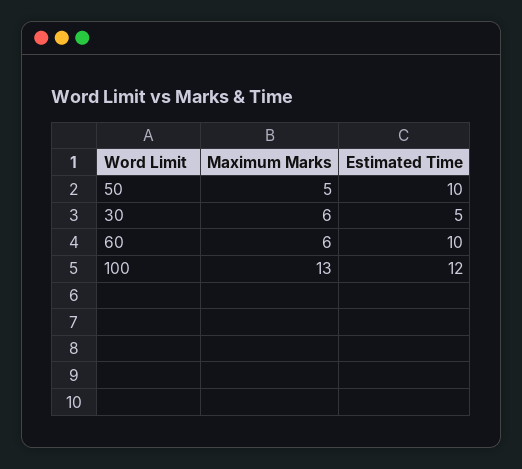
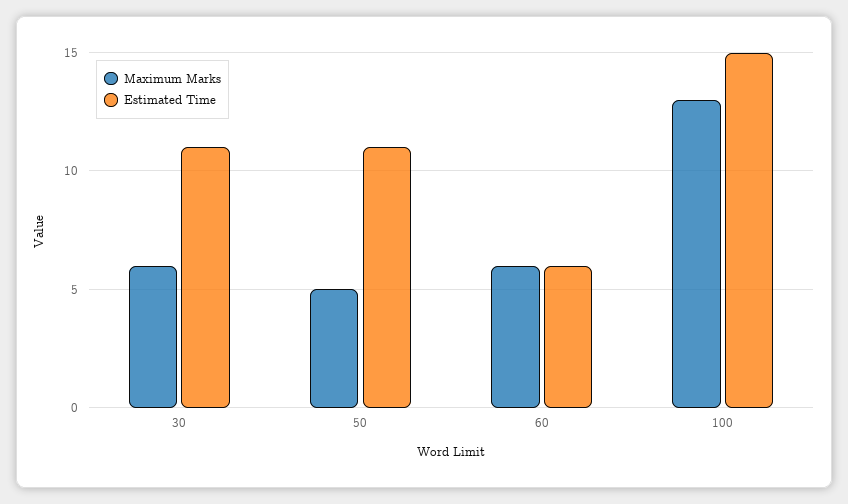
  {
    "Maximum Marks": {
      "50": 5,
      "30": 6,
      "60": 6,
      "100": 13
    },
    "Estimated Time": {
-     "50": 10,
+     "50": 11,
-     "30": 5,
+     "30": 11,
-     "60": 10,
+     "60": 6,
-     "100": 12
+     "100": 15
    }
  }

